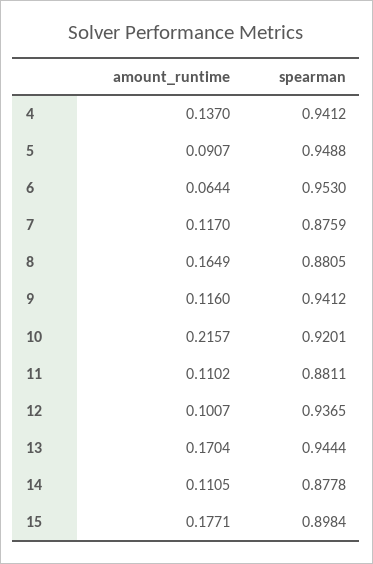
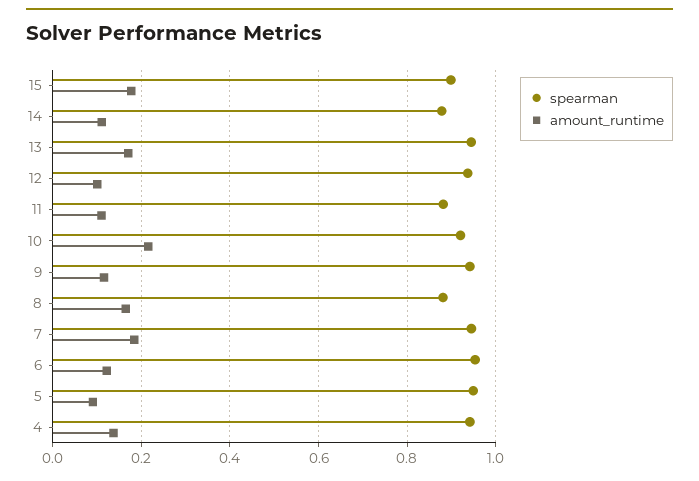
  {
    "amount_runtime": {
      "4": 0.137,
      "5": 0.0907,
-     "6": 0.0644,
+     "6": 0.12,
-     "7": 0.117,
+     "7": 0.18,
      "8": 0.1649,
      "9": 0.116,
      "10": 0.2157,
      "11": 0.1102,
      "12": 0.1007,
      "13": 0.1704,
      "14": 0.1105,
      "15": 0.1771
    },
    "spearman": {
      "4": 0.9412,
      "5": 0.9488,
      "6": 0.953,
-     "7": 0.8759,
+     "7": 0.94,
      "8": 0.8805,
      "9": 0.9412,
      "10": 0.9201,
      "11": 0.8811,
      "12": 0.9365,
      "13": 0.9444,
      "14": 0.8778,
      "15": 0.8984
    }
  }

